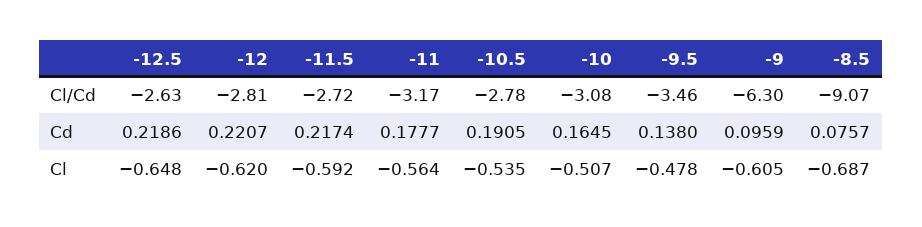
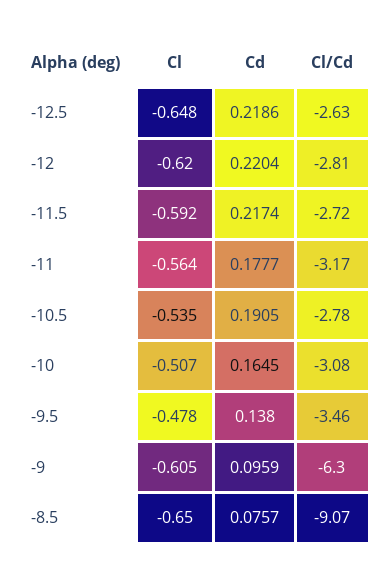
  {
    "-12.5": {
      "Cl/Cd": -2.63,
      "Cd": 0.2186,
      "Cl": -0.648
    },
    "-12": {
      "Cl/Cd": -2.81,
-     "Cd": 0.2207,
+     "Cd": 0.2204,
      "Cl": -0.62
    },
    "-11.5": {
      "Cl/Cd": -2.72,
      "Cd": 0.2174,
      "Cl": -0.592
    },
    "-11": {
      "Cl/Cd": -3.17,
      "Cd": 0.1777,
      "Cl": -0.564
    },
    "-10.5": {
      "Cl/Cd": -2.78,
      "Cd": 0.1905,
      "Cl": -0.535
    },
    "-10": {
      "Cl/Cd": -3.08,
      "Cd": 0.1645,
      "Cl": -0.507
    },
    "-9.5": {
      "Cl/Cd": -3.46,
      "Cd": 0.138,
      "Cl": -0.478
    },
    "-9": {
      "Cl/Cd": -6.3,
      "Cd": 0.0959,
      "Cl": -0.605
    },
    "-8.5": {
      "Cl/Cd": -9.07,
      "Cd": 0.0757,
-     "Cl": -0.687
+     "Cl": -0.65
    }
  }

